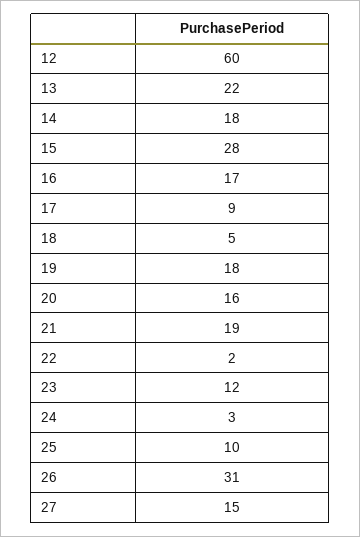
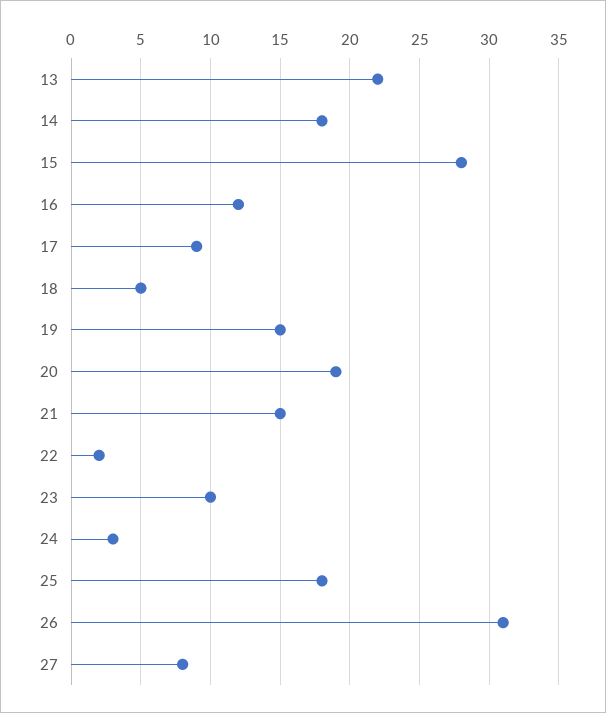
  {
-   "12": 60,
    "13": 22,
    "14": 18,
    "15": 28,
-   "16": 17,
+   "16": 12,
    "17": 9,
    "18": 5,
-   "19": 18,
+   "19": 15,
-   "20": 16,
+   "20": 19,
-   "21": 19,
+   "21": 15,
    "22": 2,
-   "23": 12,
+   "23": 10,
    "24": 3,
-   "25": 10,
+   "25": 18,
    "26": 31,
-   "27": 15
+   "27": 8
  }

